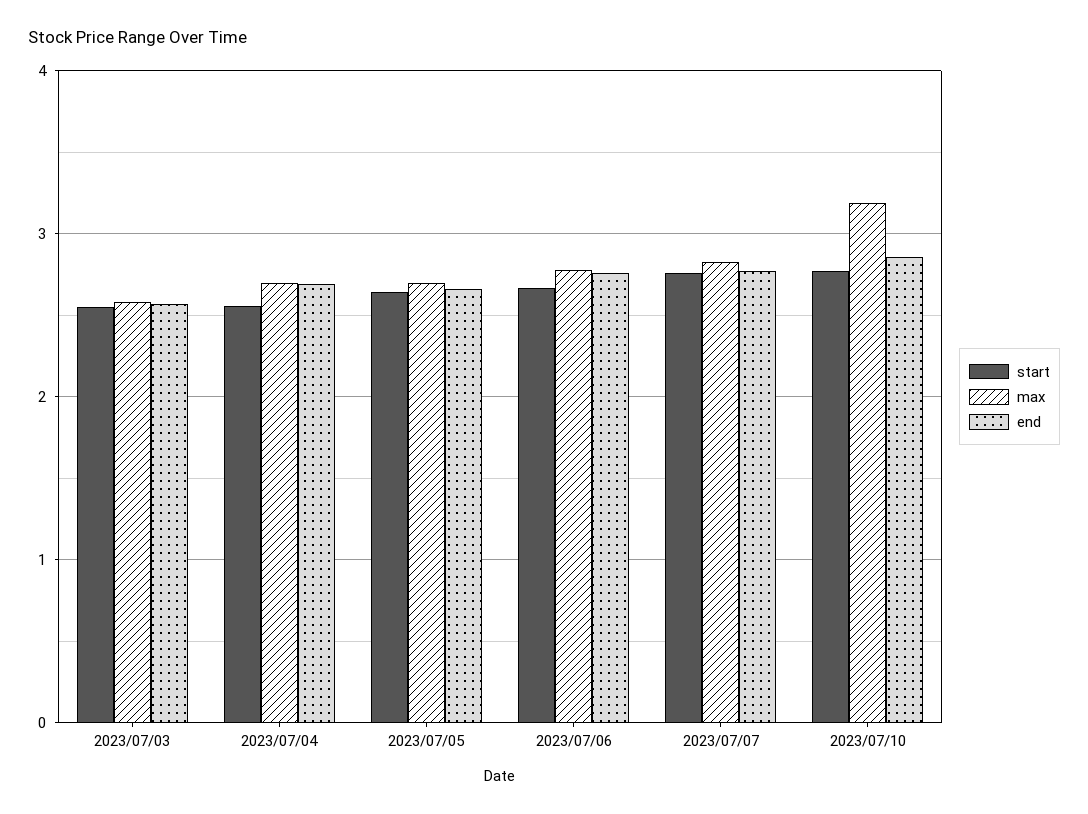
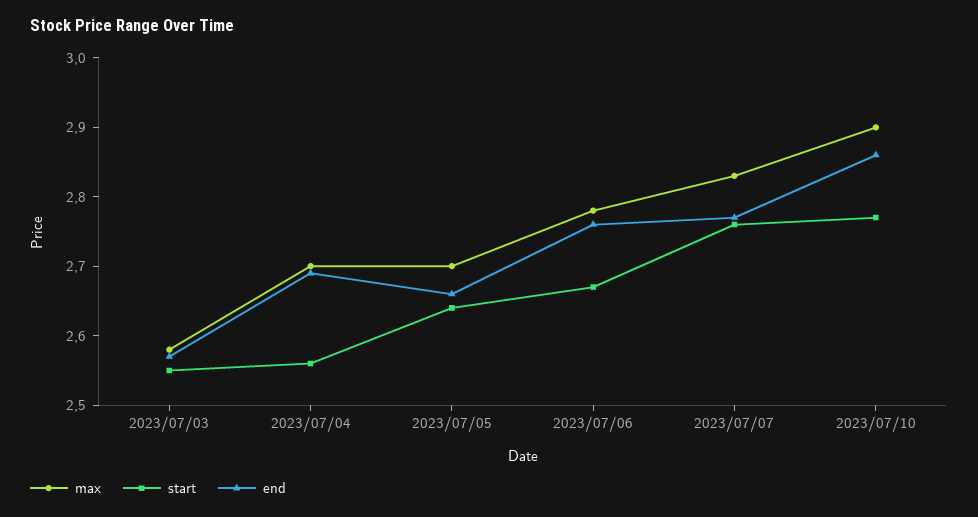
  {
    "start": {
      "2023/07/03": 2.55,
      "2023/07/04": 2.55,
      "2023/07/05": 2.65,
      "2023/07/06": 2.65,
      "2023/07/07": 2.75,
      "2023/07/10": 2.75
    },
    "max": {
      "2023/07/03": 2.6,
      "2023/07/04": 2.7,
      "2023/07/05": 2.7,
      "2023/07/06": 2.8,
      "2023/07/07": 2.85,
-     "2023/07/10": 3.2
+     "2023/07/10": 2.9
    },
    "end": {
      "2023/07/03": 2.55,
      "2023/07/04": 2.7,
      "2023/07/05": 2.65,
      "2023/07/06": 2.75,
      "2023/07/07": 2.75,
      "2023/07/10": 2.85
    }
  }

